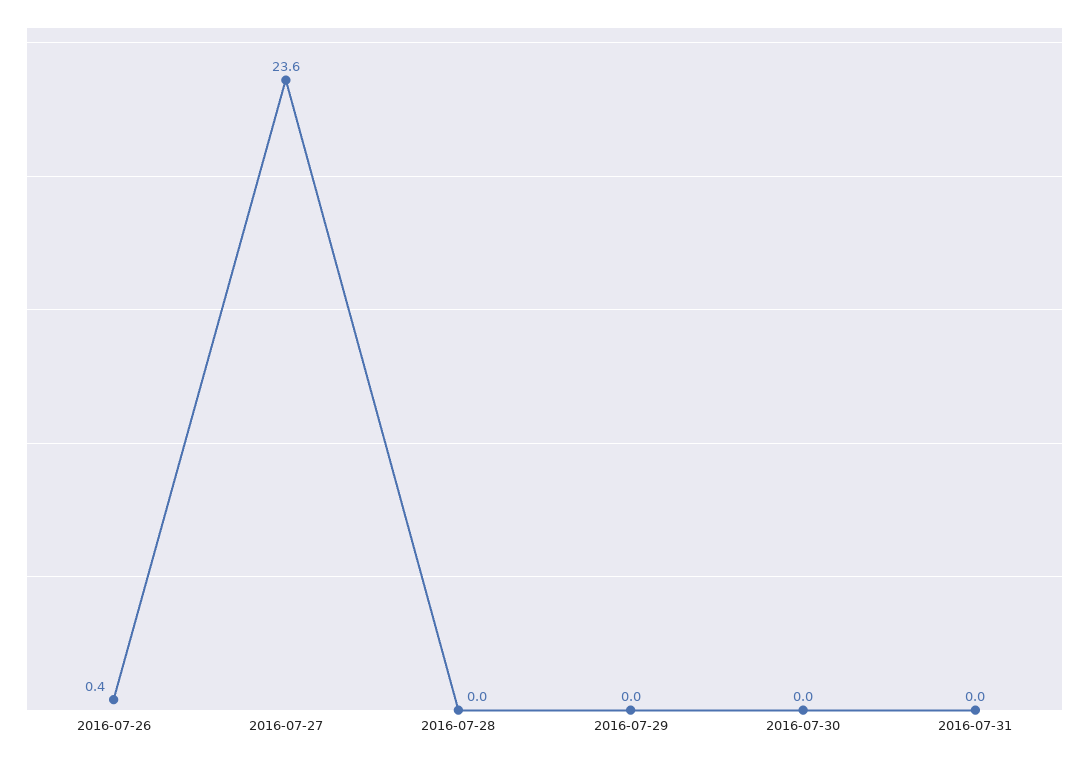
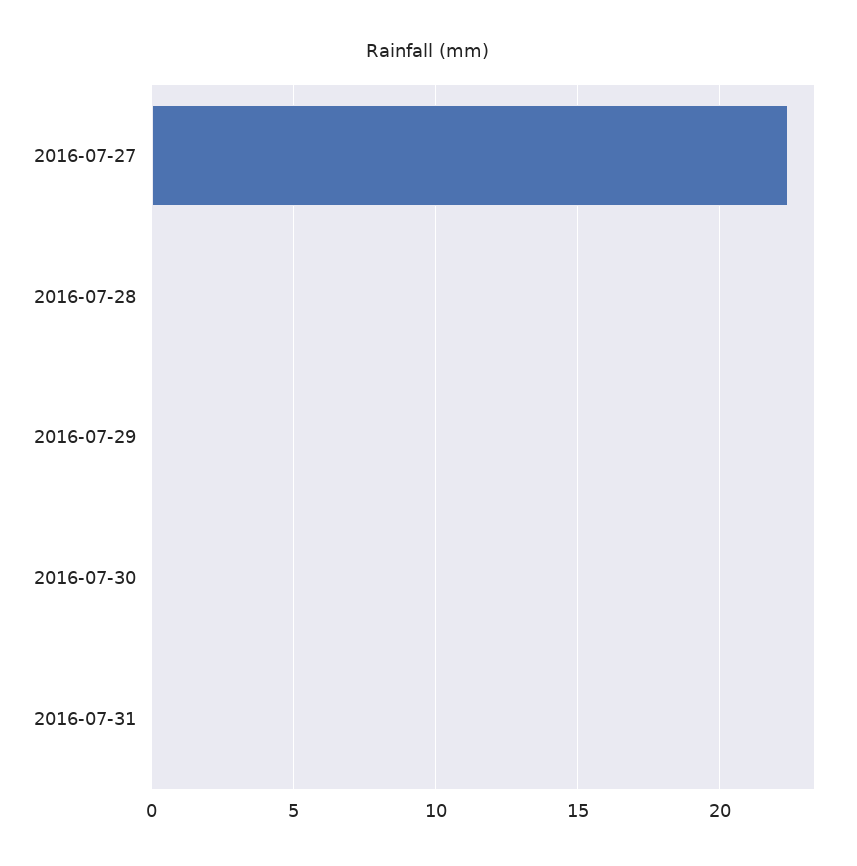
  {
-   "2016-07-26": 0.4,
-   "2016-07-27": 23.6,
+   "2016-07-27": 22.5,
    "2016-07-28": 0,
    "2016-07-29": 0,
    "2016-07-30": 0,
    "2016-07-31": 0
  }

